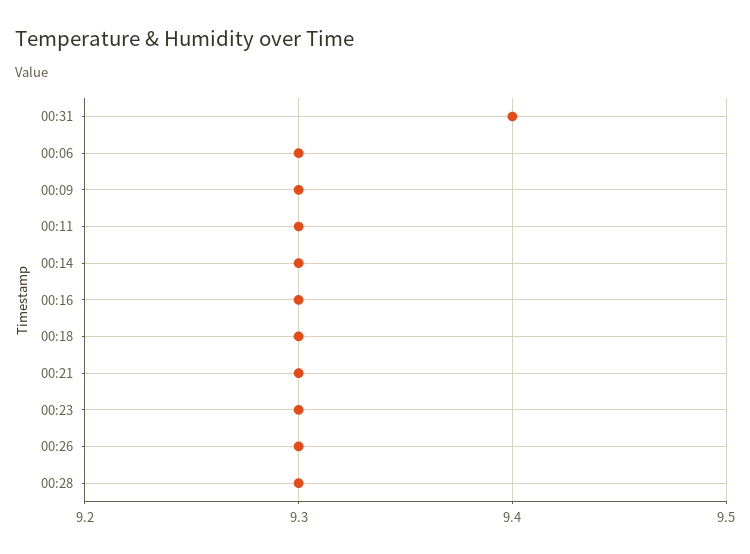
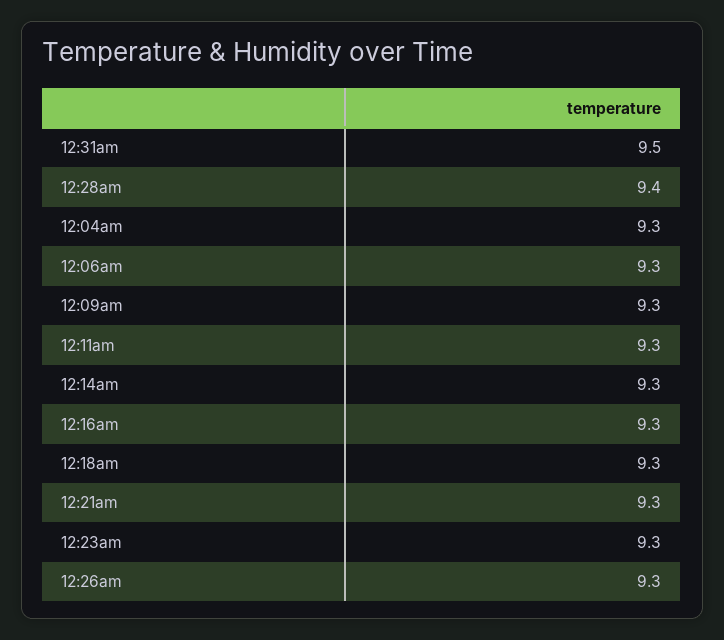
  {
-   "00:31": 9.4,
+   "00:31": 9.5,
    "00:06": 9.3,
    "00:09": 9.3,
    "00:11": 9.3,
    "00:14": 9.3,
    "00:16": 9.3,
    "00:18": 9.3,
    "00:21": 9.3,
    "00:23": 9.3,
    "00:26": 9.3,
-   "00:28": 9.3
+   "00:28": 9.4,
+   "12:04am": 9.3
  }

